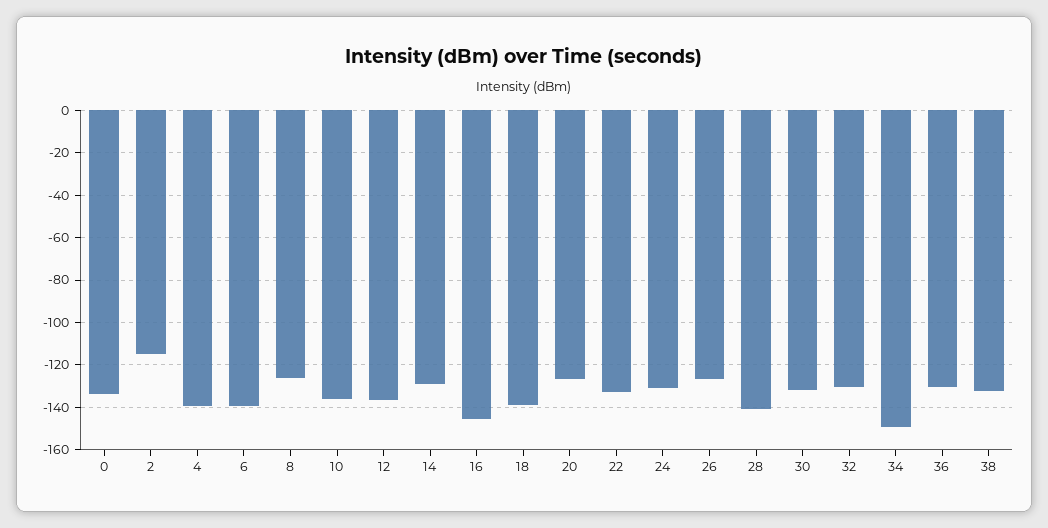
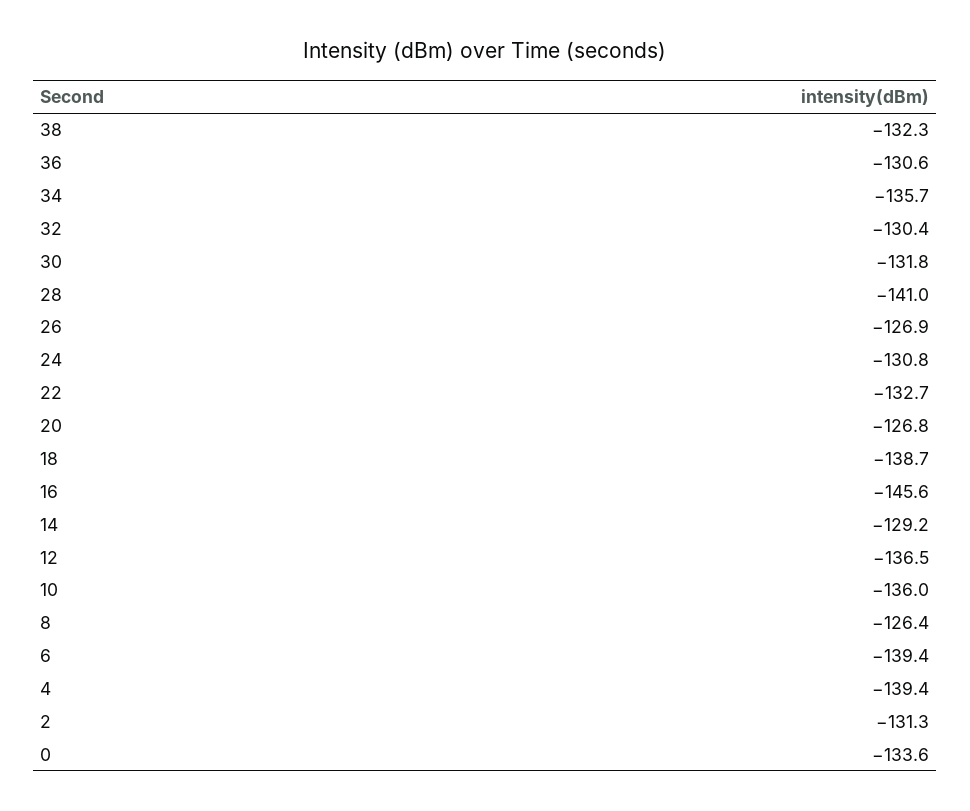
  {
    "0": -133.6,
-   "2": -115,
+   "2": -131.3,
    "4": -139.4,
    "6": -139.4,
    "8": -126.4,
    "10": -136,
    "12": -136.5,
    "14": -129.2,
    "16": -145.6,
    "18": -138.7,
    "20": -126.8,
    "22": -132.7,
    "24": -130.8,
    "26": -126.9,
    "28": -141,
    "30": -131.8,
    "32": -130.4,
-   "34": -150,
+   "34": -135.7,
    "36": -130.6,
    "38": -132.3
  }

